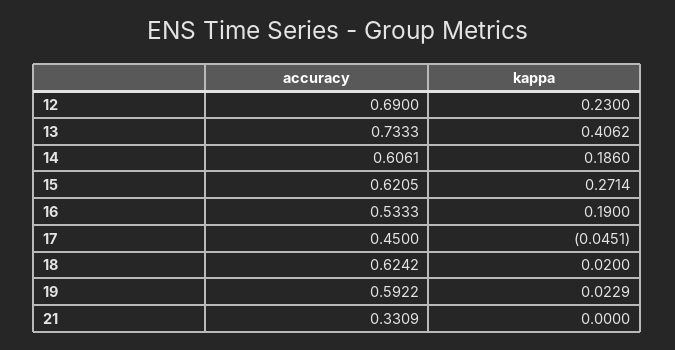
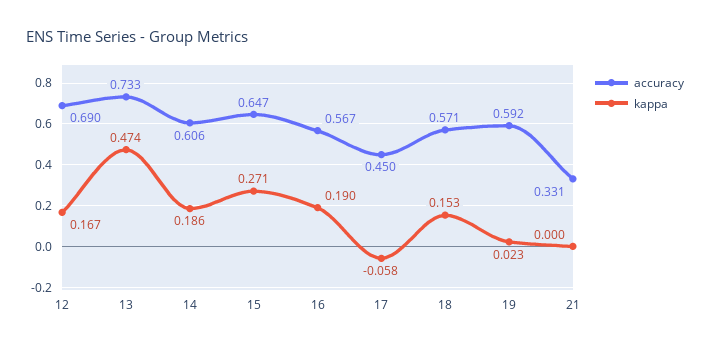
  {
    "accuracy": {
      "12": 0.69,
      "13": 0.7333,
      "14": 0.6061,
-     "15": 0.6205,
+     "15": 0.647,
-     "16": 0.5333,
+     "16": 0.567,
      "17": 0.45,
-     "18": 0.6242,
+     "18": 0.571,
      "19": 0.5922,
      "21": 0.3309
    },
    "kappa": {
-     "12": 0.23,
+     "12": 0.167,
-     "13": 0.4062,
+     "13": 0.474,
      "14": 0.186,
      "15": 0.2714,
      "16": 0.19,
-     "17": -0.0451,
+     "17": -0.058,
-     "18": 0.02,
+     "18": 0.153,
      "19": 0.0229,
      "21": 0
    }
  }

